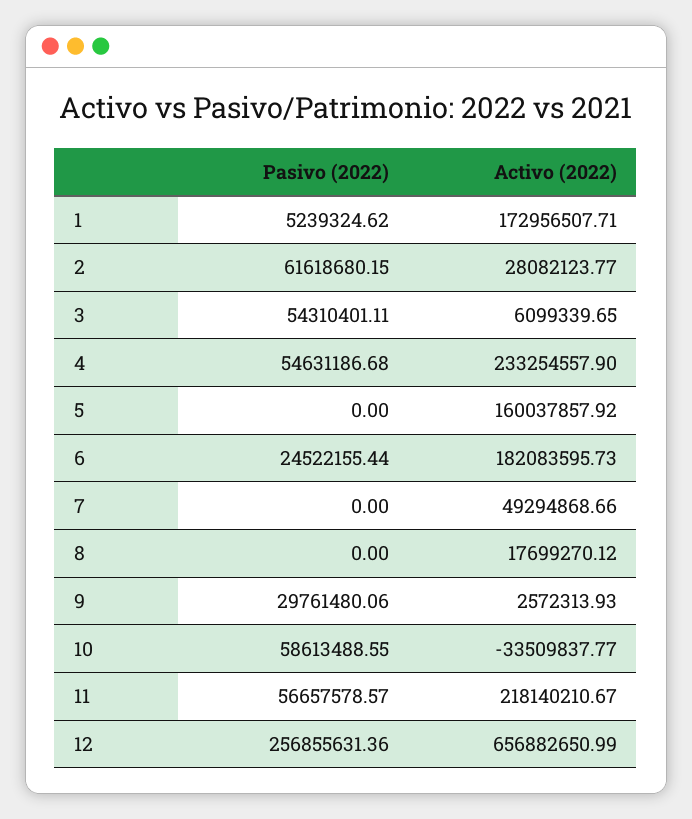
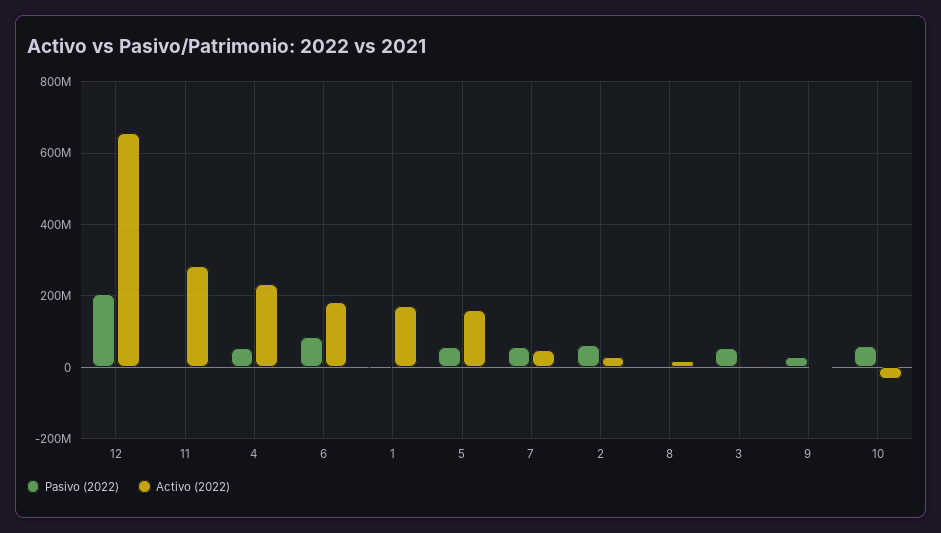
  {
    "Pasivo (2022)": {
      "1": 5239324.62,
      "2": 61618680.15,
      "3": 54310401.11,
      "4": 54631186.68,
-     "5": 0,
+     "5": 60000000,
-     "6": 24522155.44,
+     "6": 80000000,
-     "7": 0,
+     "7": 60000000,
      "8": 0,
      "9": 29761480.06,
      "10": 58613488.55,
-     "11": 56657578.57,
+     "11": 0,
-     "12": 256855631.36
+     "12": 200000000
    },
    "Activo (2022)": {
      "1": 172956507.71,
      "2": 28082123.77,
      "3": 6099339.65,
      "4": 233254557.9,
      "5": 160037857.92,
      "6": 182083595.73,
      "7": 49294868.66,
      "8": 17699270.12,
      "9": 2572313.93,
      "10": -33509837.77,
-     "11": 218140210.67,
+     "11": 280000000,
      "12": 656882650.99
    }
  }

